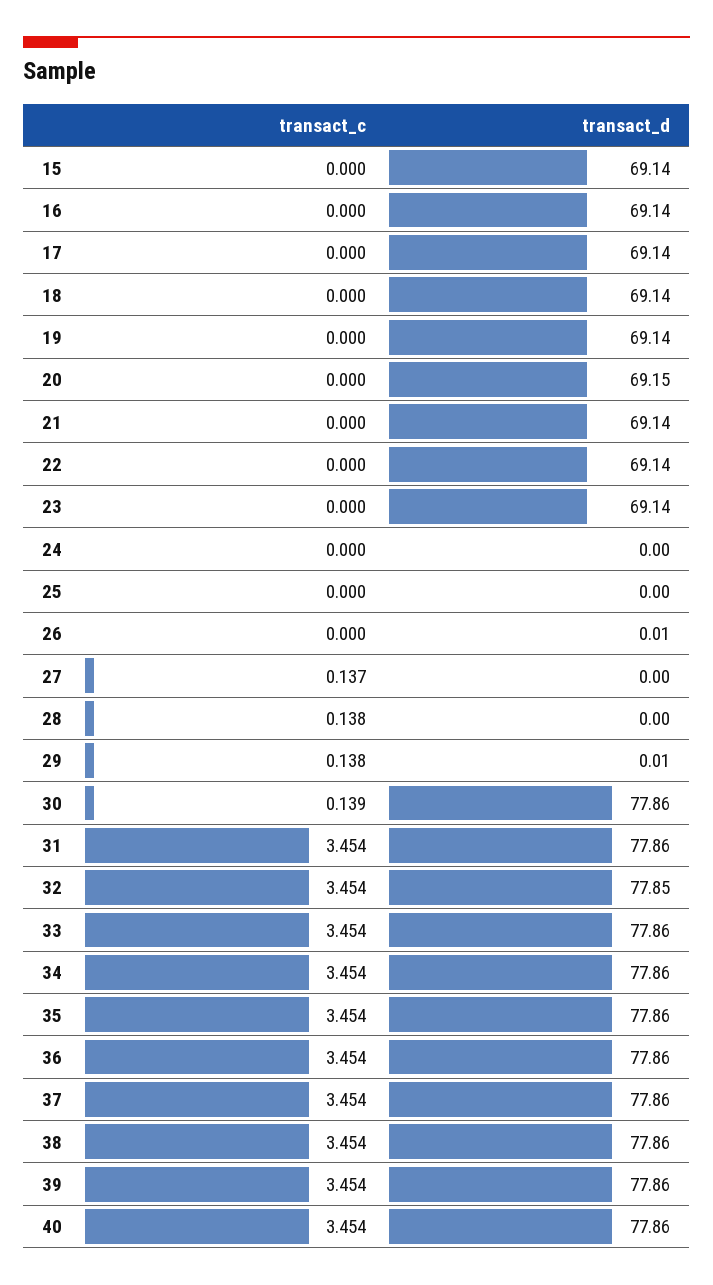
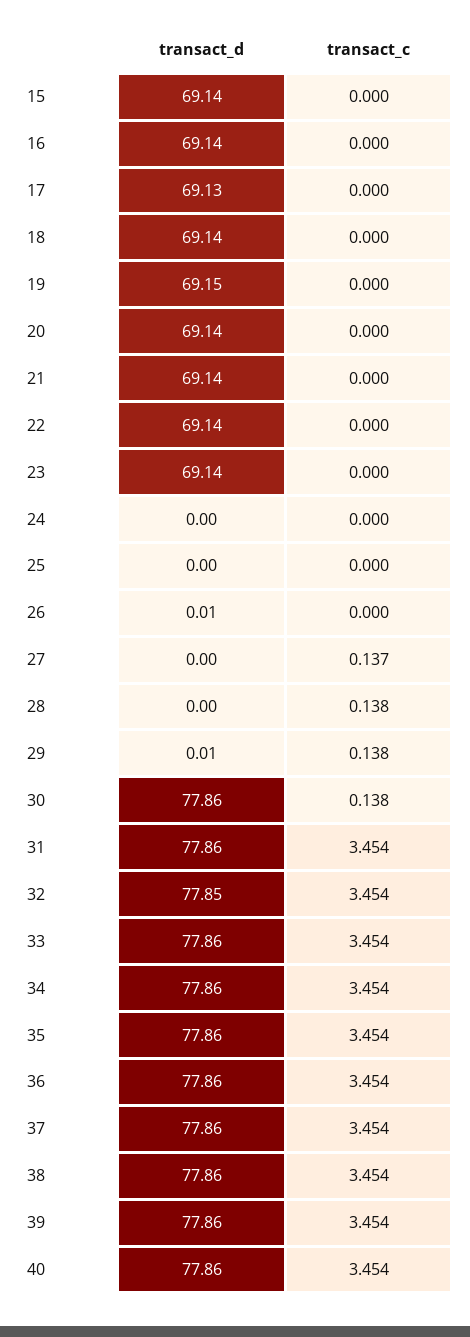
  {
    "transact_c": {
      "15": 0,
      "16": 0,
      "17": 0,
      "18": 0,
      "19": 0,
      "20": 0,
      "21": 0,
      "22": 0,
      "23": 0,
      "24": 0,
      "25": 0,
      "26": 0,
      "27": 0.137,
      "28": 0.138,
      "29": 0.138,
-     "30": 0.139,
+     "30": 0.138,
      "31": 3.454,
      "32": 3.454,
      "33": 3.454,
      "34": 3.454,
      "35": 3.454,
      "36": 3.454,
      "37": 3.454,
      "38": 3.454,
      "39": 3.454,
      "40": 3.454
    },
    "transact_d": {
      "15": 69.14,
      "16": 69.14,
-     "17": 69.14,
+     "17": 69.13,
      "18": 69.14,
-     "19": 69.14,
+     "19": 69.15,
-     "20": 69.15,
+     "20": 69.14,
      "21": 69.14,
      "22": 69.14,
      "23": 69.14,
      "24": 0,
      "25": 0,
      "26": 0.01,
      "27": 0,
      "28": 0,
      "29": 0.01,
      "30": 77.86,
      "31": 77.86,
      "32": 77.85,
      "33": 77.86,
      "34": 77.86,
      "35": 77.86,
      "36": 77.86,
      "37": 77.86,
      "38": 77.86,
      "39": 77.86,
      "40": 77.86
    }
  }

